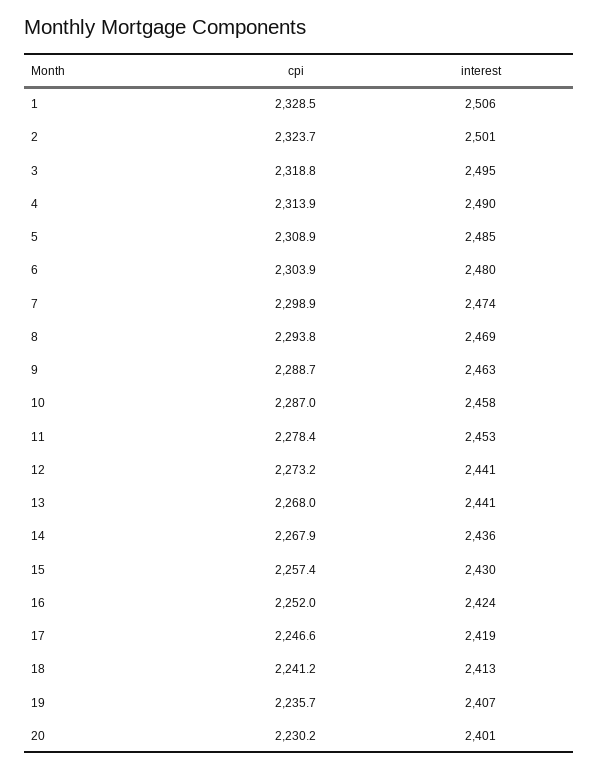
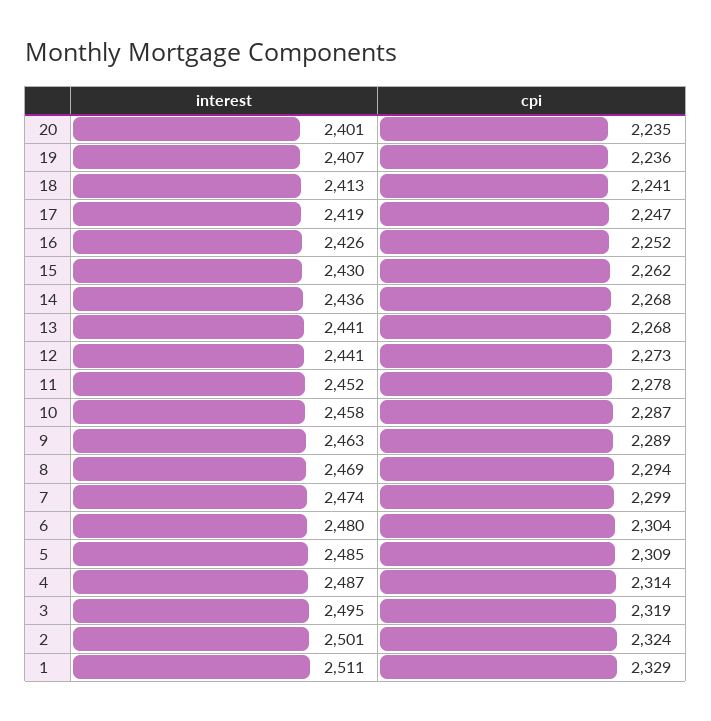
  {
    "cpi": {
      "1": 2328.5,
      "2": 2323.7,
      "3": 2318.8,
      "4": 2313.9,
      "5": 2308.9,
      "6": 2303.9,
      "7": 2298.9,
      "8": 2293.8,
      "9": 2288.7,
      "10": 2287,
      "11": 2278.4,
      "12": 2273.2,
      "13": 2268,
      "14": 2267.9,
-     "15": 2257.4,
+     "15": 2262,
      "16": 2252,
      "17": 2246.6,
      "18": 2241.2,
      "19": 2235.7,
-     "20": 2230.2
+     "20": 2235
    },
    "interest": {
-     "1": 2506,
+     "1": 2511,
      "2": 2501,
      "3": 2495,
-     "4": 2490,
+     "4": 2487,
      "5": 2485,
      "6": 2480,
      "7": 2474,
      "8": 2469,
      "9": 2463,
      "10": 2458,
-     "11": 2453,
+     "11": 2452,
      "12": 2441,
      "13": 2441,
      "14": 2436,
      "15": 2430,
-     "16": 2424,
+     "16": 2426,
      "17": 2419,
      "18": 2413,
      "19": 2407,
      "20": 2401
    }
  }

